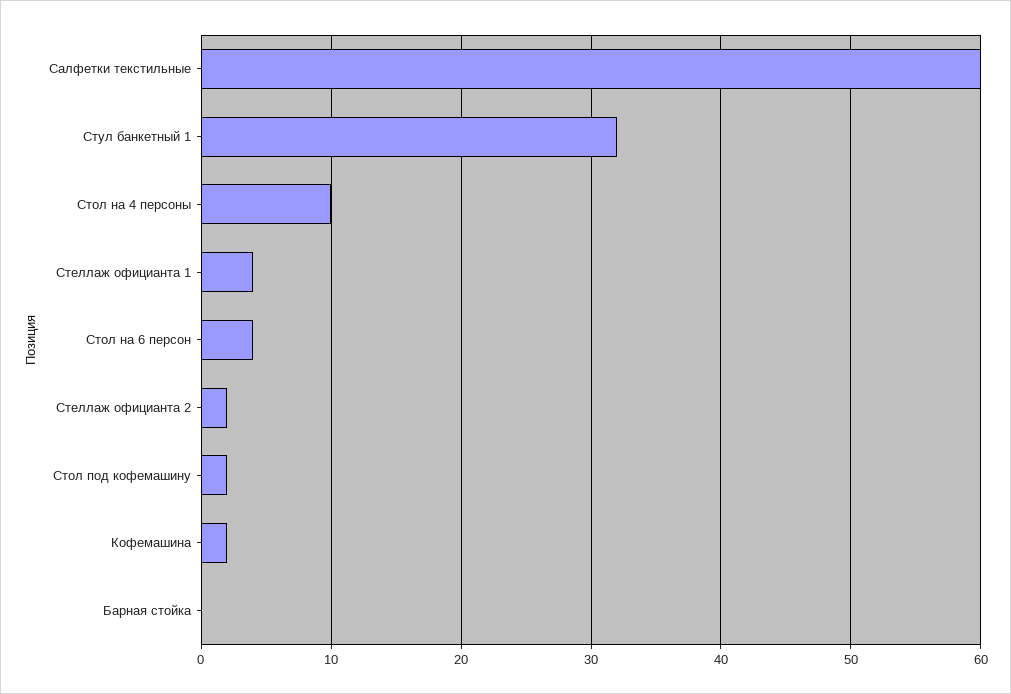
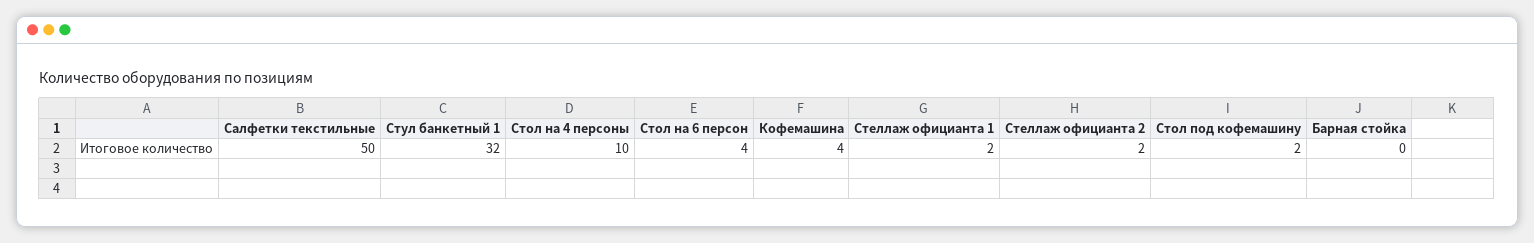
  {
-   "Салфетки текстильные": 60,
+   "Салфетки текстильные": 50,
    "Стул банкетный 1": 32,
    "Стол на 4 персоны": 10,
-   "Стеллаж официанта 1": 4,
+   "Стеллаж официанта 1": 2,
    "Стол на 6 персон": 4,
    "Стеллаж официанта 2": 2,
    "Стол под кофемашину": 2,
-   "Кофемашина": 2,
+   "Кофемашина": 4,
    "Барная стойка": 0
  }

